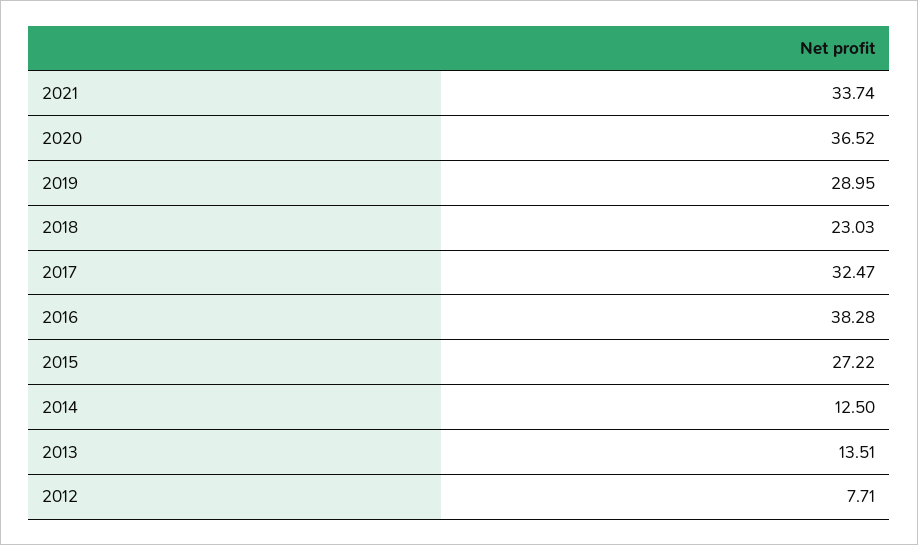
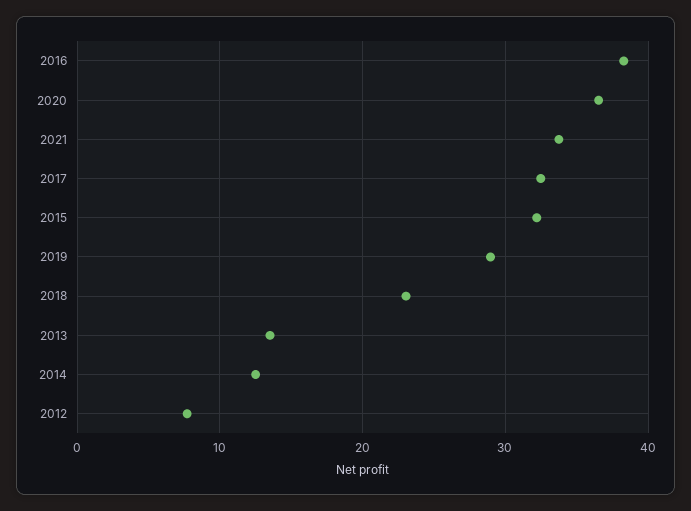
  {
    "2021": 33.74,
    "2020": 36.52,
    "2019": 28.95,
    "2018": 23.03,
    "2017": 32.47,
    "2016": 38.28,
-   "2015": 27.22,
+   "2015": 32,
    "2014": 12.5,
    "2013": 13.51,
    "2012": 7.71
  }

